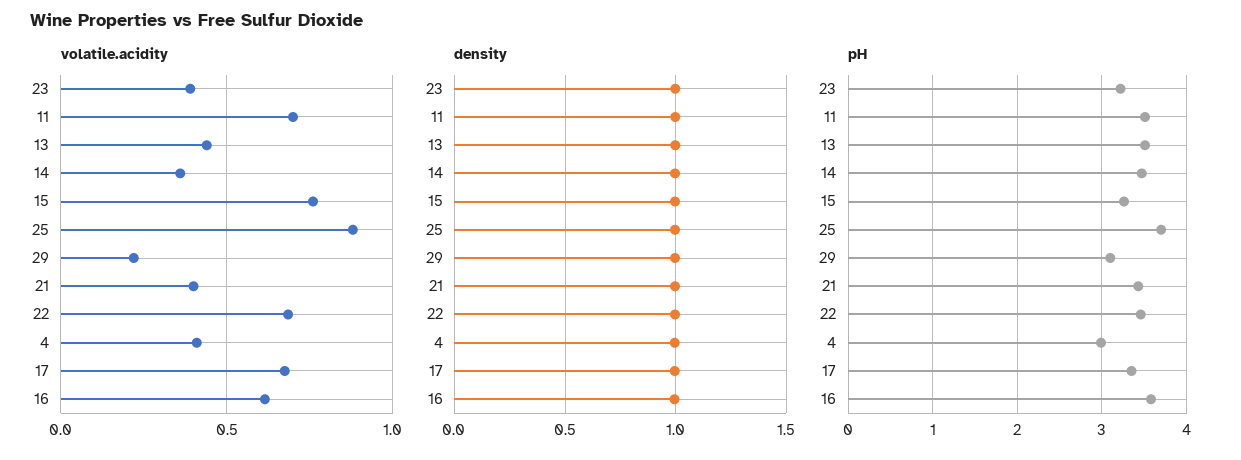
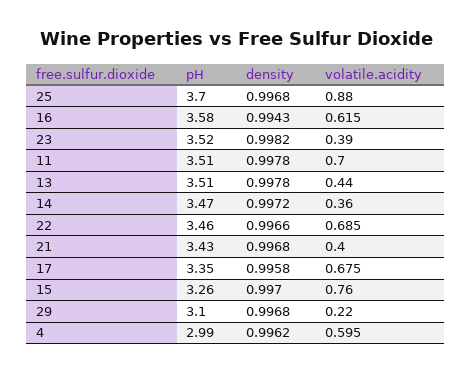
  {
    "volatile.acidity": {
      "23": 0.39,
      "11": 0.7,
      "13": 0.44,
      "14": 0.36,
      "15": 0.76,
      "25": 0.88,
      "29": 0.22,
      "21": 0.4,
      "22": 0.685,
-     "4": 0.4,
+     "4": 0.595,
      "17": 0.675,
      "16": 0.615
    },
    "density": {
      "23": 0.9982,
      "11": 0.9978,
      "13": 0.9978,
      "14": 0.9972,
      "15": 0.997,
      "25": 0.9968,
      "29": 0.9968,
      "21": 0.9968,
      "22": 0.9966,
      "4": 0.9962,
      "17": 0.9958,
      "16": 0.9943
    },
    "pH": {
-     "23": 3.2,
+     "23": 3.52,
      "11": 3.51,
      "13": 3.51,
      "14": 3.47,
      "15": 3.26,
      "25": 3.7,
      "29": 3.1,
      "21": 3.43,
      "22": 3.46,
      "4": 2.99,
      "17": 3.35,
      "16": 3.58
    }
  }

